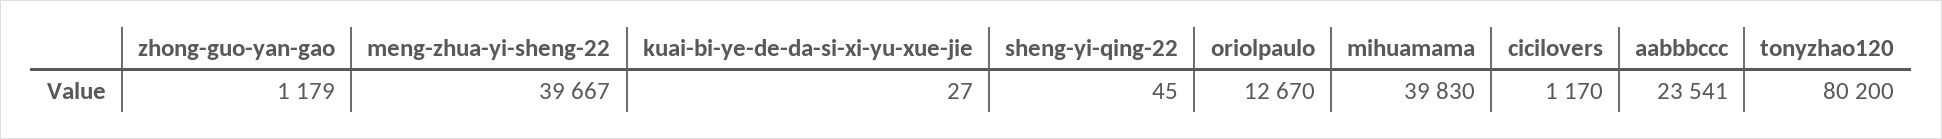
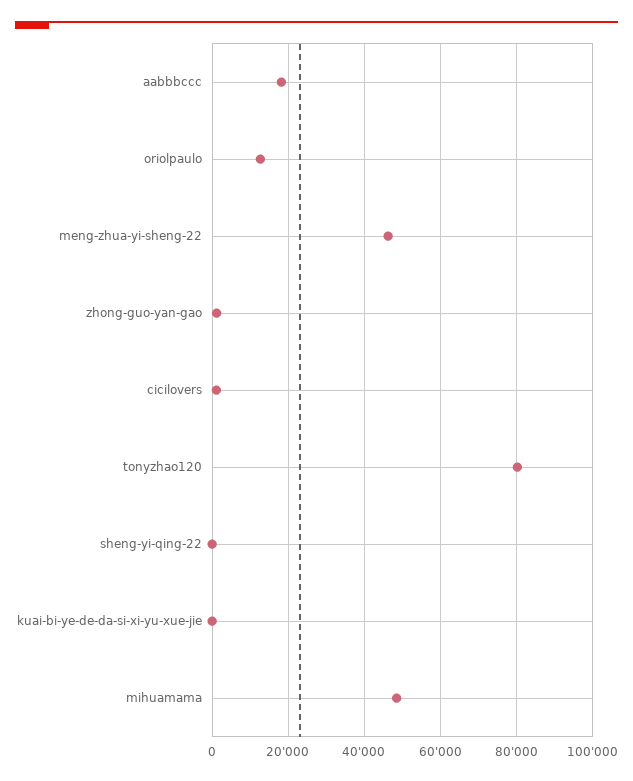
  {
    "zhong-guo-yan-gao": 1179,
-   "meng-zhua-yi-sheng-22": 39667,
+   "meng-zhua-yi-sheng-22": 46000,
    "kuai-bi-ye-de-da-si-xi-yu-xue-jie": 27,
    "sheng-yi-qing-22": 45,
    "oriolpaulo": 12670,
-   "mihuamama": 39830,
+   "mihuamama": 48000,
    "cicilovers": 1170,
-   "aabbbccc": 23541,
+   "aabbbccc": 18000,
    "tonyzhao120": 80200
  }

